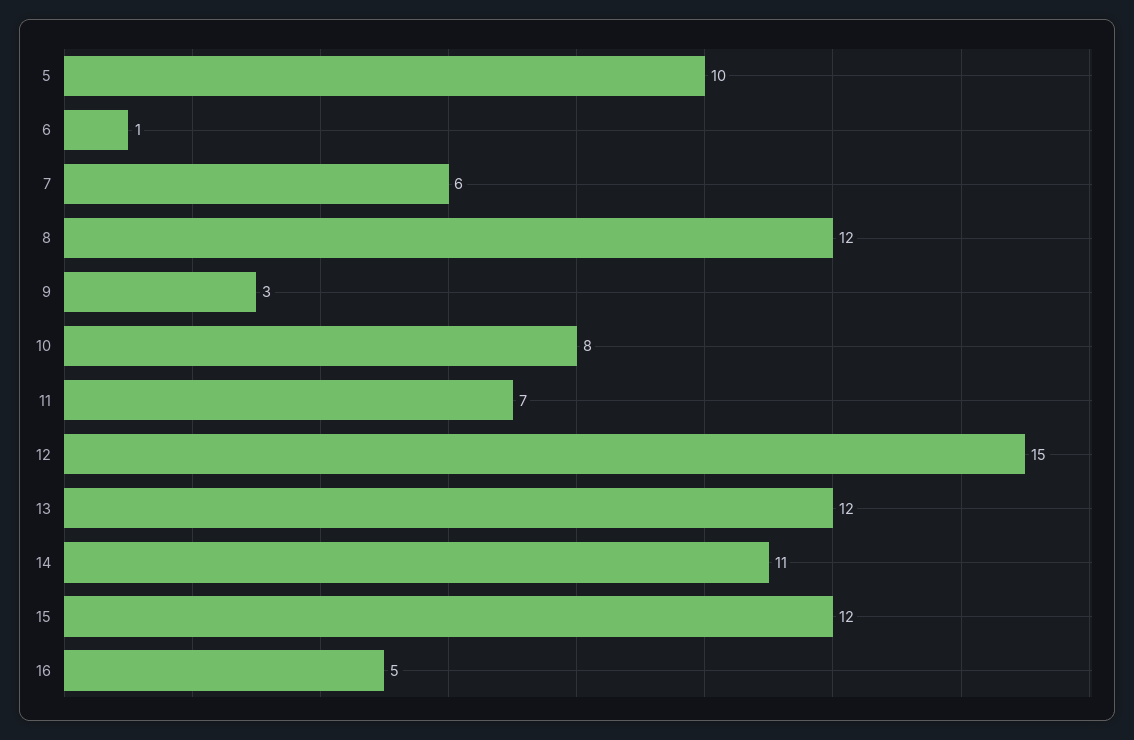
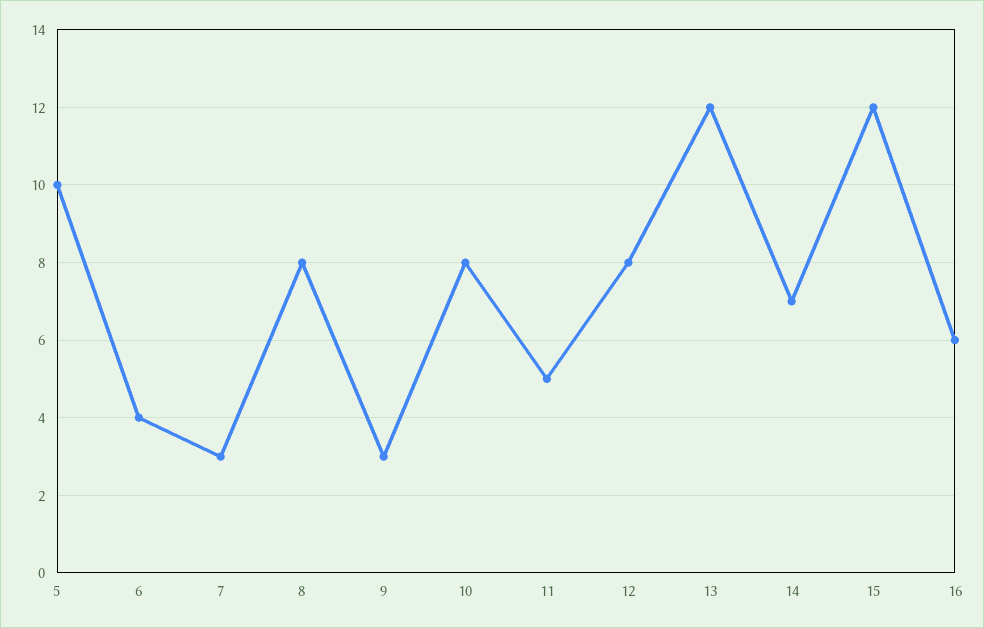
  {
    "5": 10,
-   "6": 1,
+   "6": 4,
-   "7": 6,
+   "7": 3,
-   "8": 12,
+   "8": 8,
    "9": 3,
    "10": 8,
-   "11": 7,
+   "11": 5,
-   "12": 15,
+   "12": 8,
    "13": 12,
-   "14": 11,
+   "14": 7,
    "15": 12,
-   "16": 5
+   "16": 6
  }

